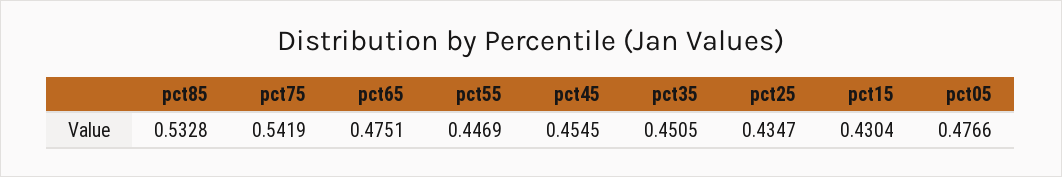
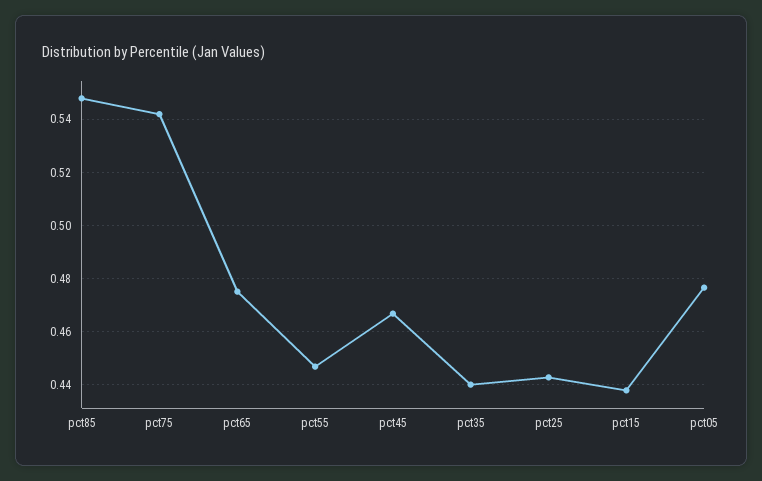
  {
-   "pct85": 0.5328,
+   "pct85": 0.5475,
    "pct75": 0.5419,
    "pct65": 0.4751,
    "pct55": 0.4469,
-   "pct45": 0.4545,
+   "pct45": 0.4675,
-   "pct35": 0.4505,
+   "pct35": 0.44,
-   "pct25": 0.4347,
+   "pct25": 0.4425,
-   "pct15": 0.4304,
+   "pct15": 0.4375,
    "pct05": 0.4766
  }

